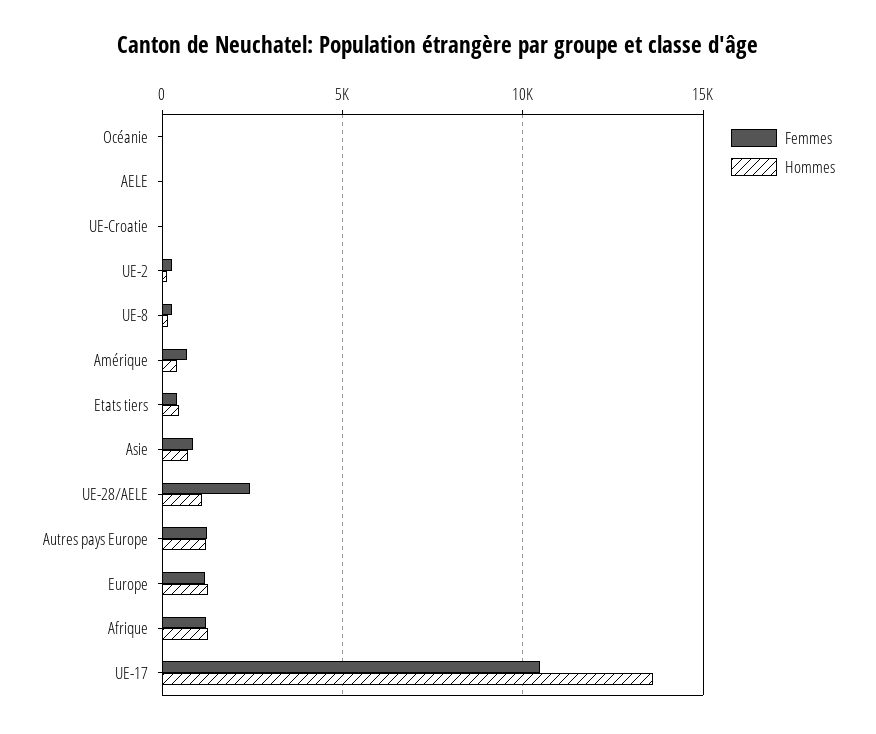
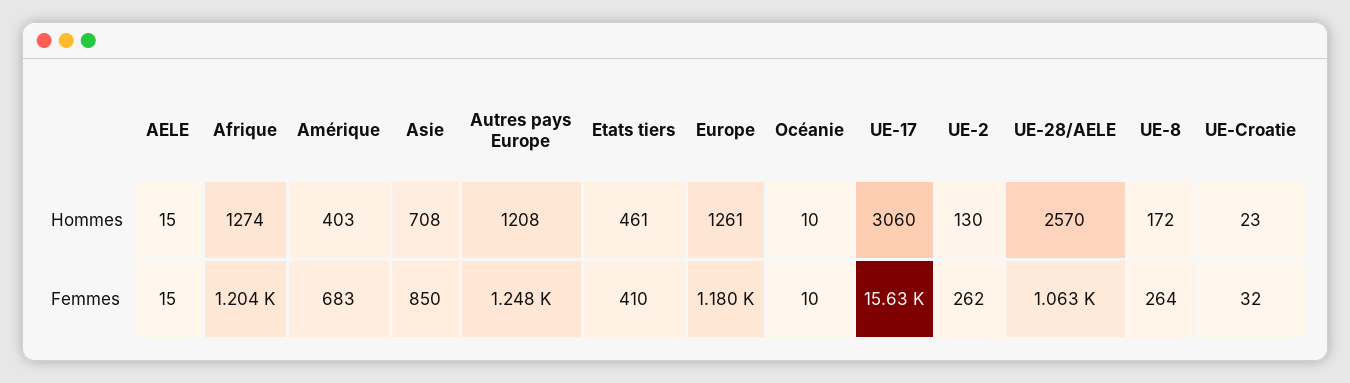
  {
    "Femmes": {
      "Océanie": 10,
      "AELE": 15,
      "UE-Croatie": 32,
      "UE-2": 262,
      "UE-8": 264,
      "Amérique": 683,
      "Etats tiers": 410,
      "Asie": 850,
-     "UE-28/AELE": 2500,
+     "UE-28/AELE": 1063,
      "Autres pays Europe": 1248,
      "Europe": 1180,
      "Afrique": 1204,
-     "UE-17": 10500
+     "UE-17": 15630
    },
    "Hommes": {
      "Océanie": 10,
      "AELE": 15,
      "UE-Croatie": 23,
      "UE-2": 130,
      "UE-8": 172,
      "Amérique": 403,
      "Etats tiers": 461,
      "Asie": 708,
-     "UE-28/AELE": 1000,
+     "UE-28/AELE": 2570,
      "Autres pays Europe": 1208,
      "Europe": 1261,
      "Afrique": 1274,
-     "UE-17": 13500
+     "UE-17": 3060
    }
  }

